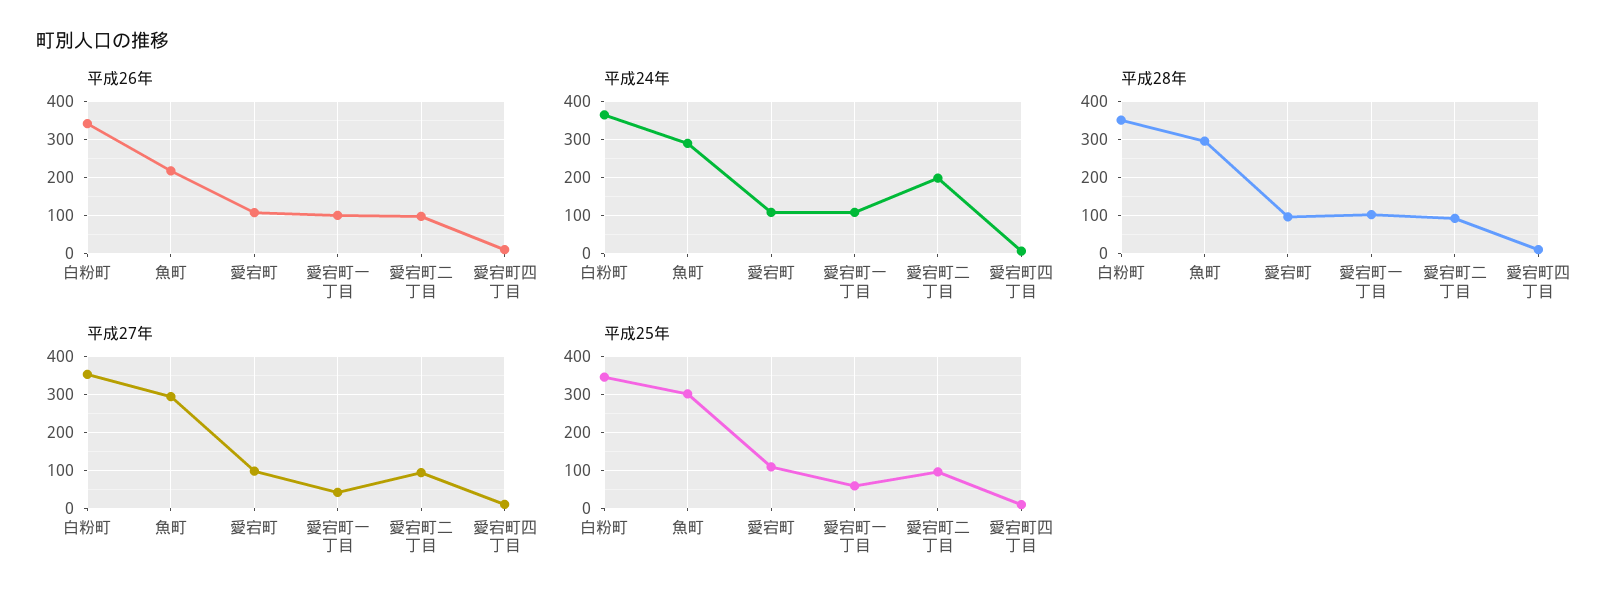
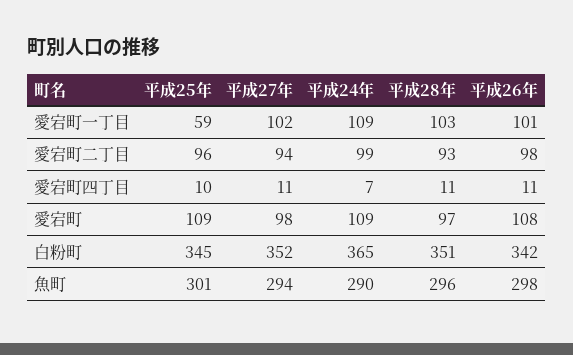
  {
    "平成26年": {
      "白粉町": 342,
-     "魚町": 220,
+     "魚町": 298,
      "愛宕町": 108,
      "愛宕町一丁目": 101,
      "愛宕町二丁目": 98,
      "愛宕町四丁目": 11
    },
    "平成24年": {
      "白粉町": 365,
      "魚町": 290,
      "愛宕町": 109,
      "愛宕町一丁目": 109,
-     "愛宕町二丁目": 200,
+     "愛宕町二丁目": 99,
      "愛宕町四丁目": 7
    },
    "平成28年": {
      "白粉町": 351,
      "魚町": 296,
      "愛宕町": 97,
      "愛宕町一丁目": 103,
      "愛宕町二丁目": 93,
      "愛宕町四丁目": 11
    },
    "平成27年": {
      "白粉町": 352,
      "魚町": 294,
      "愛宕町": 98,
-     "愛宕町一丁目": 40,
+     "愛宕町一丁目": 102,
      "愛宕町二丁目": 94,
      "愛宕町四丁目": 11
    },
    "平成25年": {
      "白粉町": 345,
      "魚町": 301,
      "愛宕町": 109,
      "愛宕町一丁目": 59,
      "愛宕町二丁目": 96,
      "愛宕町四丁目": 10
    }
  }

